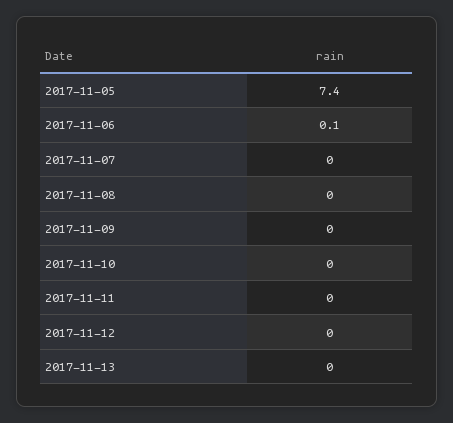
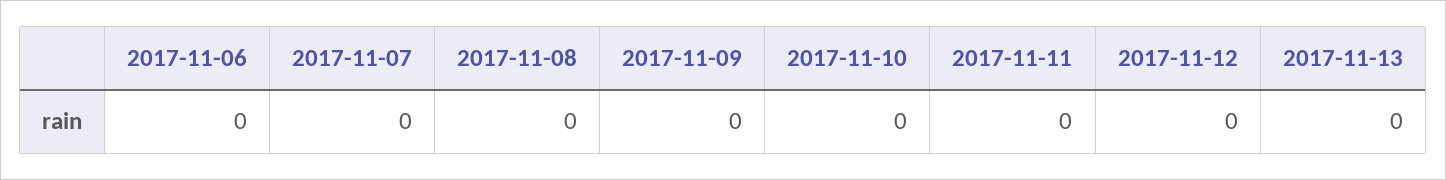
  {
-   "2017-11-05": 7.4,
-   "2017-11-06": 0.1,
+   "2017-11-06": 0,
    "2017-11-07": 0,
    "2017-11-08": 0,
    "2017-11-09": 0,
    "2017-11-10": 0,
    "2017-11-11": 0,
    "2017-11-12": 0,
    "2017-11-13": 0
  }

